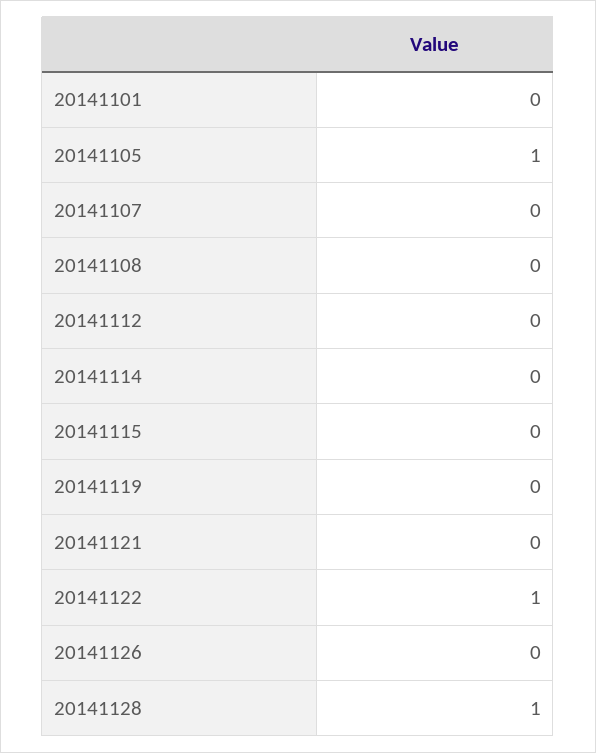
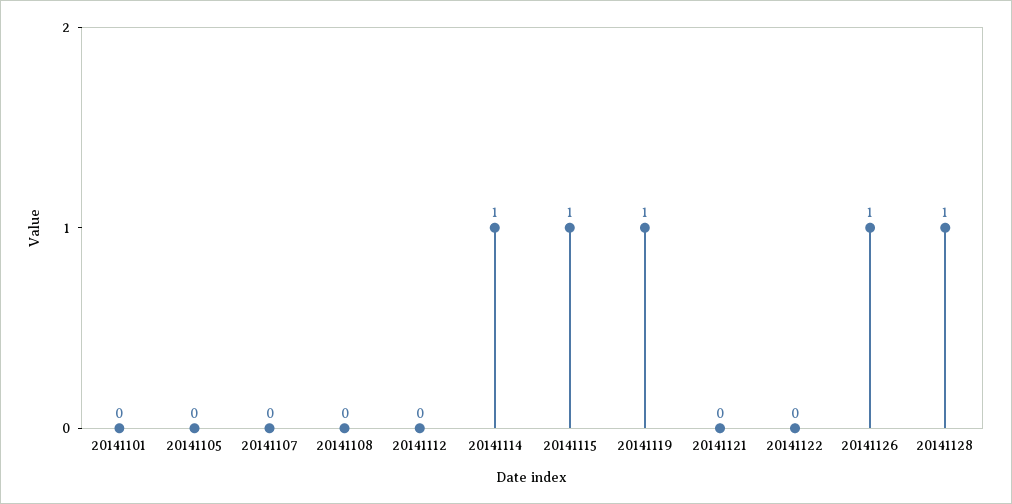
  {
    "20141101": 0,
-   "20141105": 1,
+   "20141105": 0,
    "20141107": 0,
    "20141108": 0,
    "20141112": 0,
-   "20141114": 0,
+   "20141114": 1,
-   "20141115": 0,
+   "20141115": 1,
-   "20141119": 0,
+   "20141119": 1,
    "20141121": 0,
-   "20141122": 1,
+   "20141122": 0,
-   "20141126": 0,
+   "20141126": 1,
    "20141128": 1
  }

